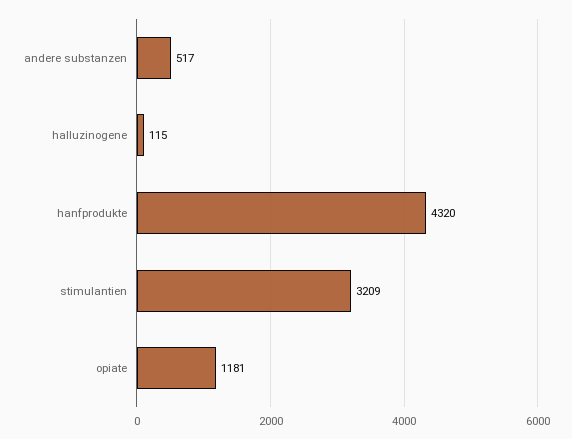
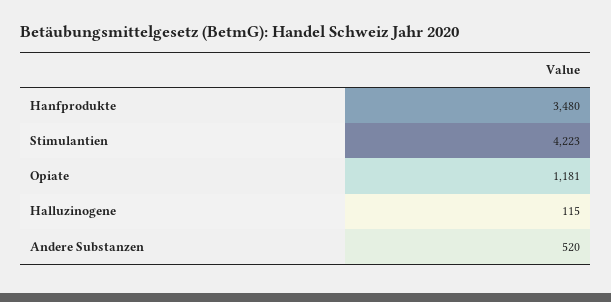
  {
-   "andere substanzen": 517,
+   "andere substanzen": 520,
    "halluzinogene": 115,
-   "hanfprodukte": 4320,
+   "hanfprodukte": 3480,
-   "stimulantien": 3209,
+   "stimulantien": 4223,
    "opiate": 1181
  }

